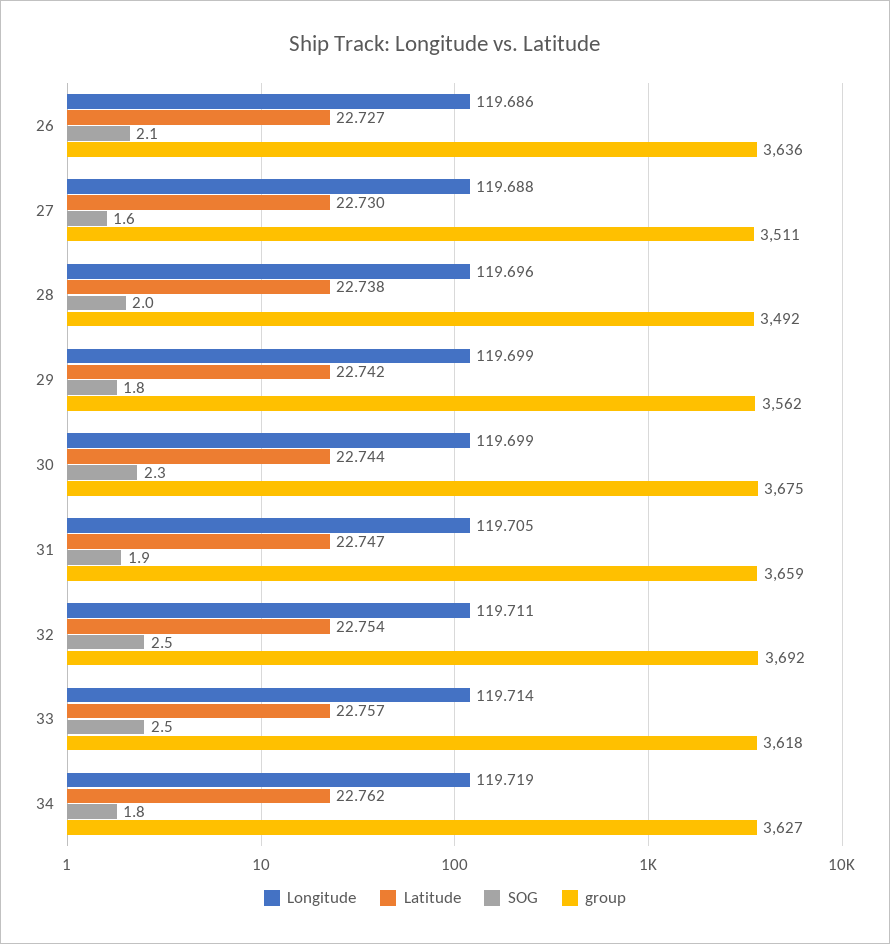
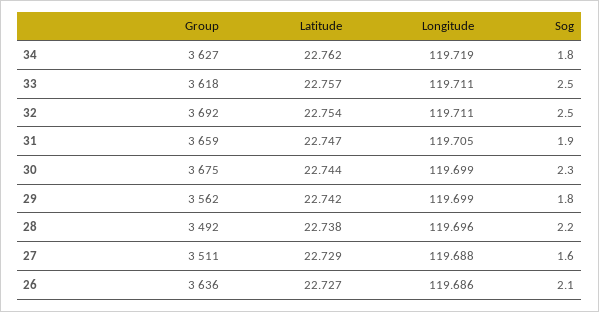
  {
    "Longitude": {
      "26": 119.686,
      "27": 119.688,
      "28": 119.696,
      "29": 119.699,
      "30": 119.699,
      "31": 119.705,
      "32": 119.711,
-     "33": 119.714,
+     "33": 119.711,
      "34": 119.719
    },
    "Latitude": {
      "26": 22.727,
-     "27": 22.73,
+     "27": 22.729,
      "28": 22.738,
      "29": 22.742,
      "30": 22.744,
      "31": 22.747,
      "32": 22.754,
      "33": 22.757,
      "34": 22.762
    },
    "SOG": {
      "26": 2.1,
      "27": 1.6,
-     "28": 2,
+     "28": 2.2,
      "29": 1.8,
      "30": 2.3,
      "31": 1.9,
      "32": 2.5,
      "33": 2.5,
      "34": 1.8
    },
    "group": {
      "26": 3636,
      "27": 3511,
      "28": 3492,
      "29": 3562,
      "30": 3675,
      "31": 3659,
      "32": 3692,
      "33": 3618,
      "34": 3627
    }
  }

